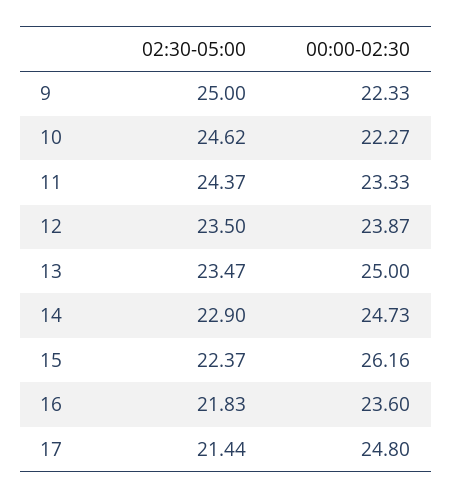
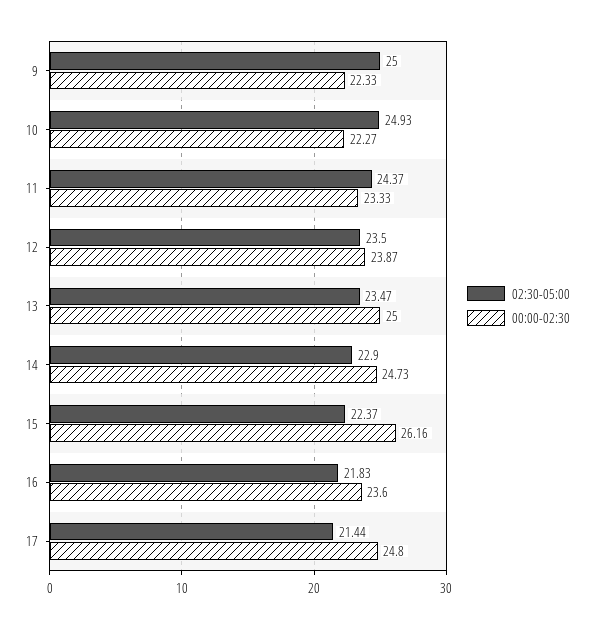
  {
    "02:30-05:00": {
      "9": 25,
-     "10": 24.62,
+     "10": 24.93,
      "11": 24.37,
      "12": 23.5,
      "13": 23.47,
      "14": 22.9,
      "15": 22.37,
      "16": 21.83,
      "17": 21.44
    },
    "00:00-02:30": {
      "9": 22.33,
      "10": 22.27,
      "11": 23.33,
      "12": 23.87,
      "13": 25,
      "14": 24.73,
      "15": 26.16,
      "16": 23.6,
      "17": 24.8
    }
  }

